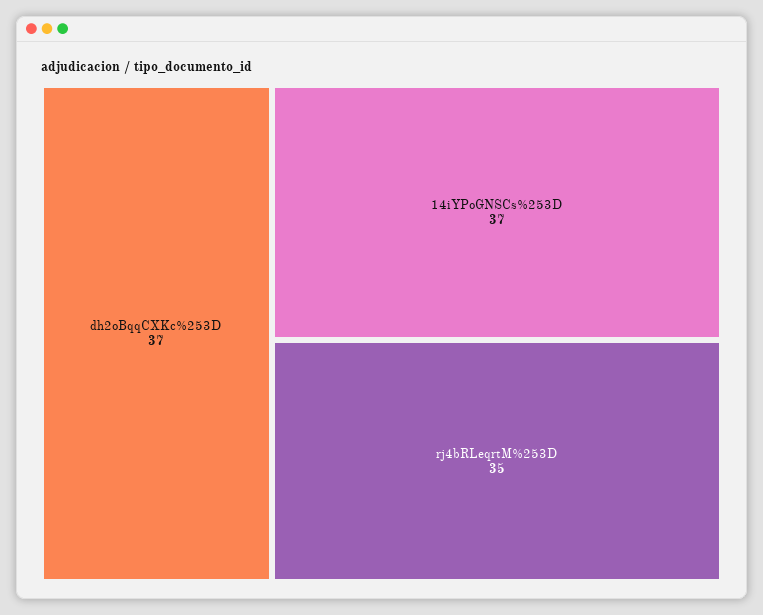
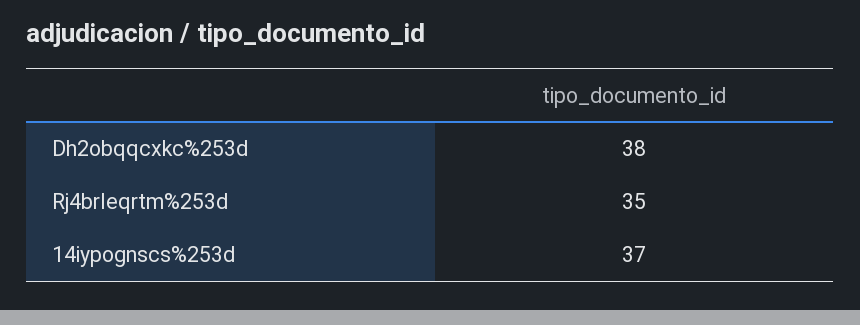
  {
-   "dh2oBqqCXKc%253D": 37,
+   "dh2oBqqCXKc%253D": 38,
    "14iYPoGNSCs%253D": 37,
    "rj4bRLeqrtM%253D": 35
  }

